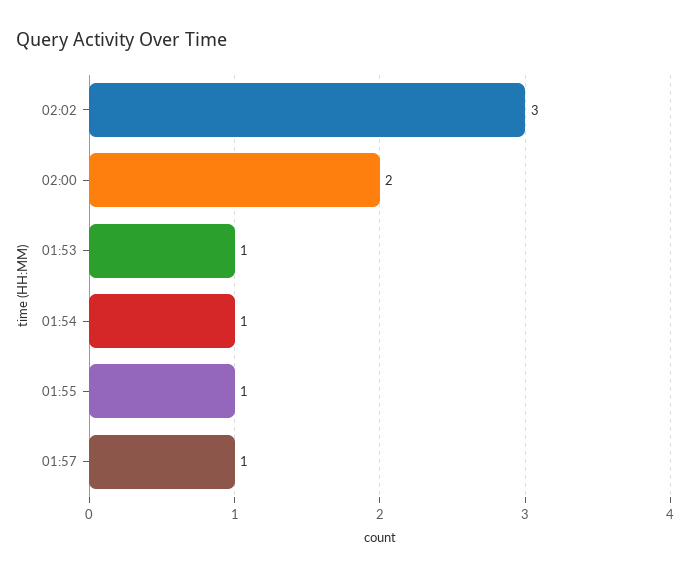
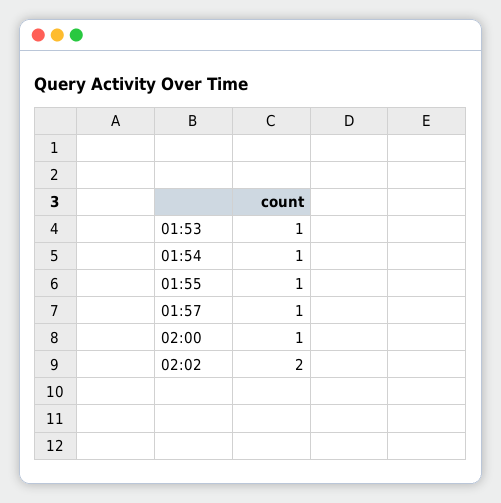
  {
-   "02:02": 3,
+   "02:02": 2,
-   "02:00": 2,
+   "02:00": 1,
    "01:53": 1,
    "01:54": 1,
    "01:55": 1,
    "01:57": 1
  }

